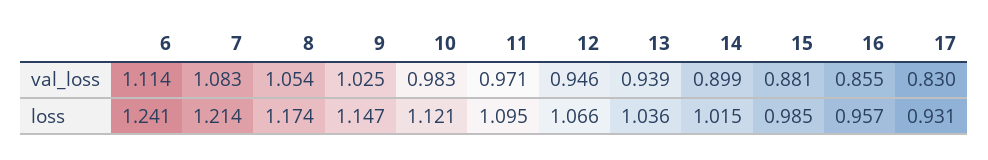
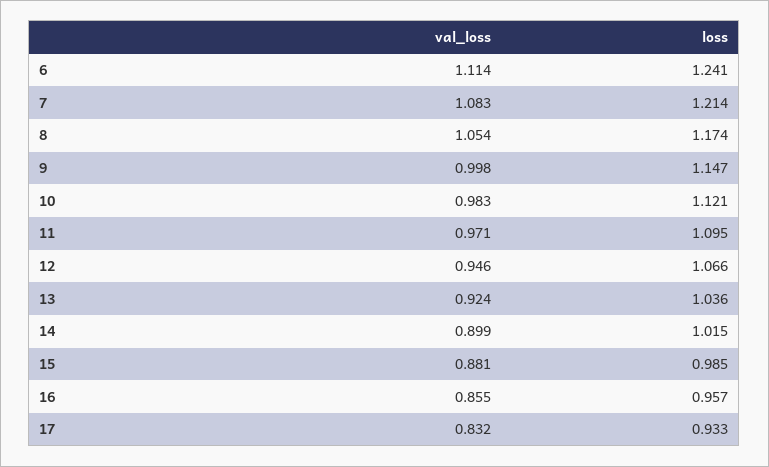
  {
    "6": {
      "val_loss": 1.114,
      "loss": 1.241
    },
    "7": {
      "val_loss": 1.083,
      "loss": 1.214
    },
    "8": {
      "val_loss": 1.054,
      "loss": 1.174
    },
    "9": {
-     "val_loss": 1.025,
+     "val_loss": 0.998,
      "loss": 1.147
    },
    "10": {
      "val_loss": 0.983,
      "loss": 1.121
    },
    "11": {
      "val_loss": 0.971,
      "loss": 1.095
    },
    "12": {
      "val_loss": 0.946,
      "loss": 1.066
    },
    "13": {
-     "val_loss": 0.939,
+     "val_loss": 0.924,
      "loss": 1.036
    },
    "14": {
      "val_loss": 0.899,
      "loss": 1.015
    },
    "15": {
      "val_loss": 0.881,
      "loss": 0.985
    },
    "16": {
      "val_loss": 0.855,
      "loss": 0.957
    },
    "17": {
-     "val_loss": 0.83,
+     "val_loss": 0.832,
-     "loss": 0.931
+     "loss": 0.933
    }
  }

